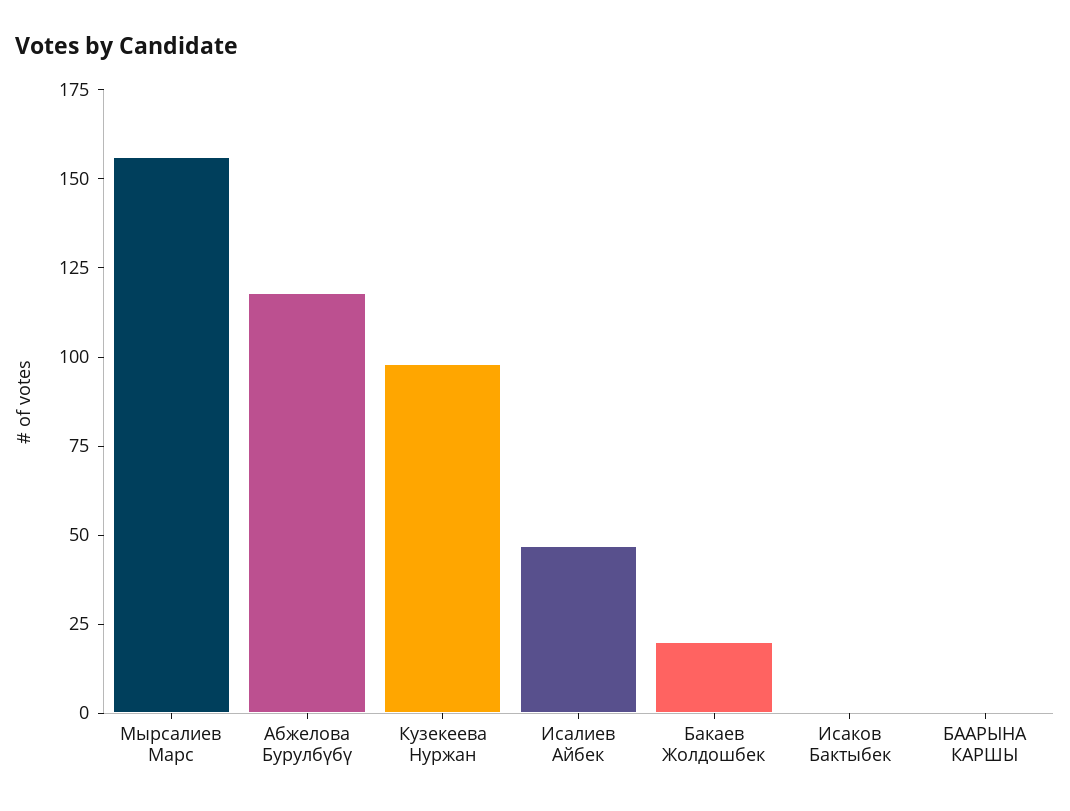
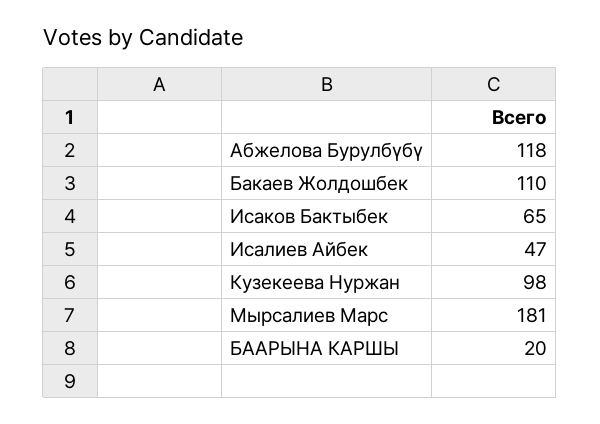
  {
-   "Мырсалиев Марс": 155,
+   "Мырсалиев Марс": 181,
    "Абжелова Бурулбүбү": 118,
    "Кузекеева Нуржан": 98,
    "Исалиев Айбек": 47,
-   "Бакаев Жолдошбек": 20,
+   "Бакаев Жолдошбек": 110,
-   "Исаков Бактыбек": 0,
+   "Исаков Бактыбек": 65,
-   "БААРЫНА КАРШЫ": 0
+   "БААРЫНА КАРШЫ": 20
  }

